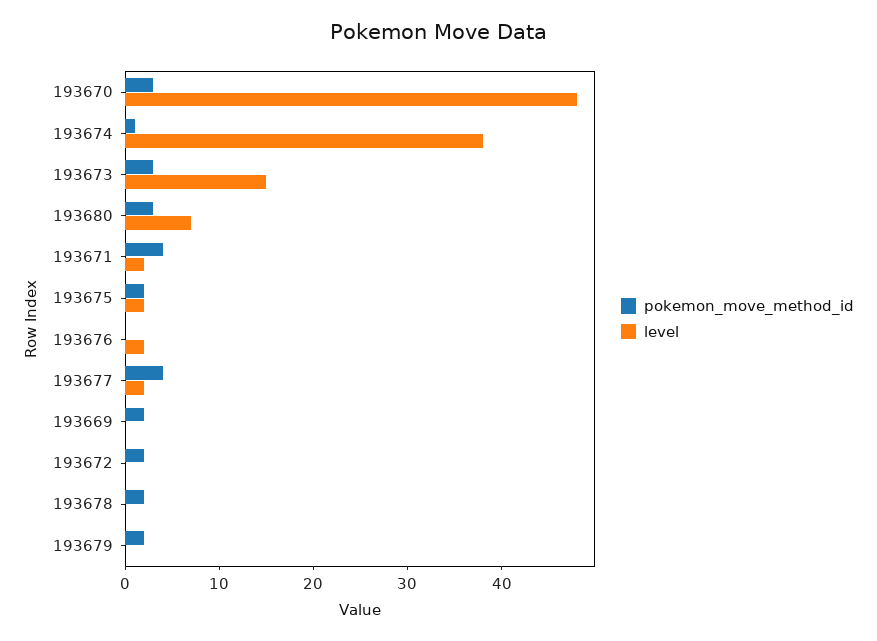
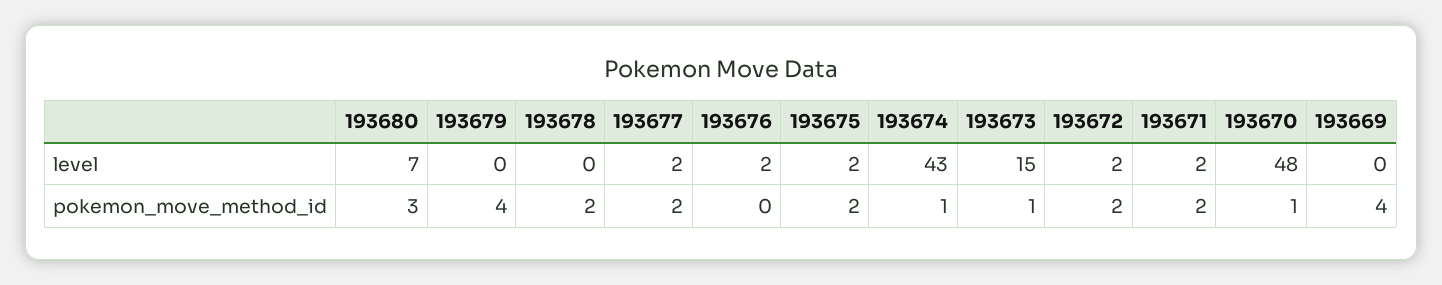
  {
    "pokemon_move_method_id": {
-     "193670": 3,
+     "193670": 1,
      "193674": 1,
-     "193673": 3,
+     "193673": 1,
      "193680": 3,
-     "193671": 4,
+     "193671": 2,
      "193675": 2,
      "193676": 0,
-     "193677": 4,
+     "193677": 2,
-     "193669": 2,
+     "193669": 4,
      "193672": 2,
      "193678": 2,
-     "193679": 2
+     "193679": 4
    },
    "level": {
      "193670": 48,
-     "193674": 38,
+     "193674": 43,
      "193673": 15,
      "193680": 7,
      "193671": 2,
      "193675": 2,
      "193676": 2,
      "193677": 2,
      "193669": 0,
-     "193672": 0,
+     "193672": 2,
      "193678": 0,
      "193679": 0
    }
  }

